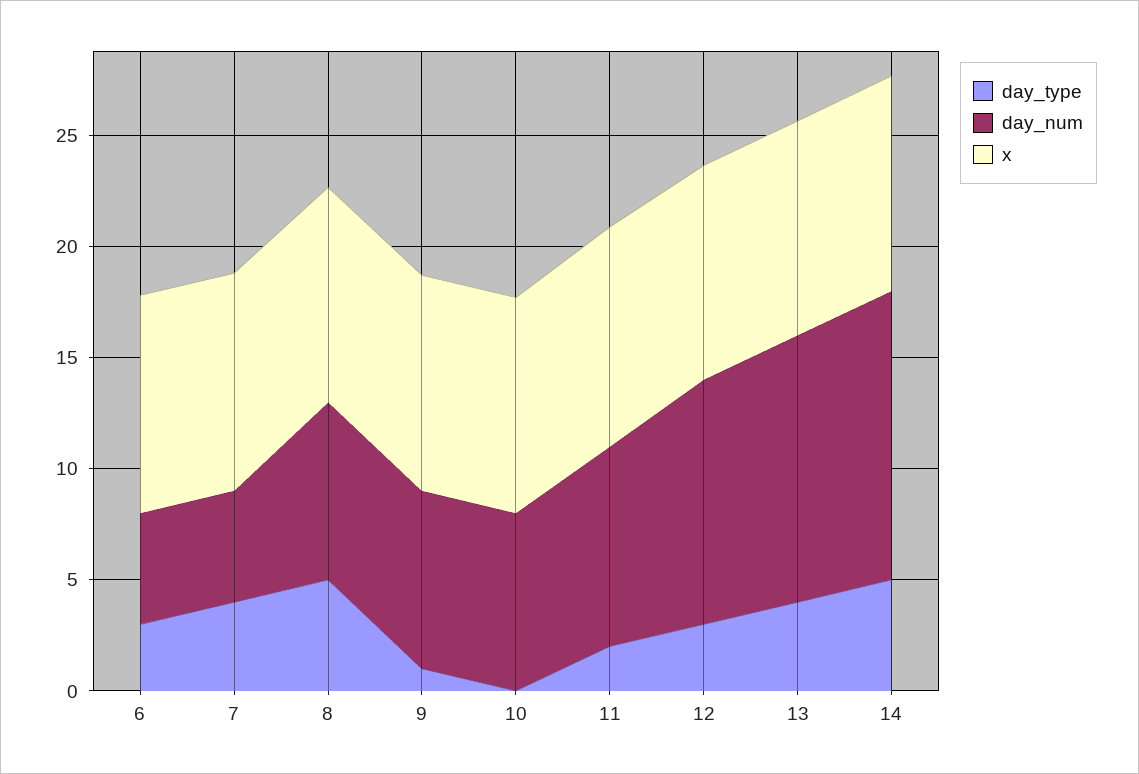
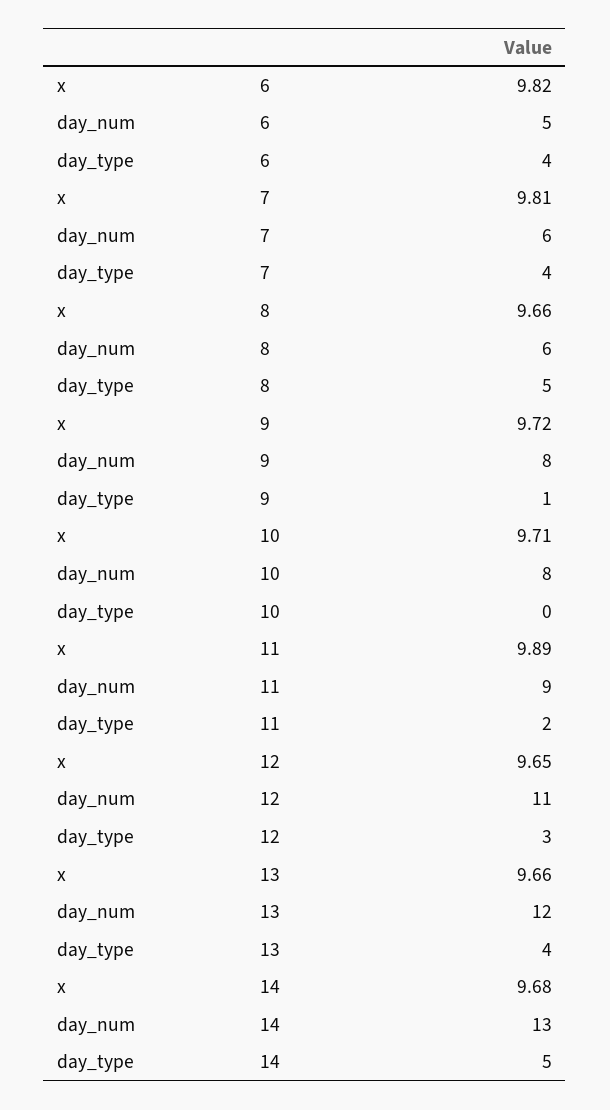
  {
    "day_type": {
-     "6": 3,
+     "6": 4,
      "7": 4,
      "8": 5,
      "9": 1,
      "10": 0,
      "11": 2,
      "12": 3,
      "13": 4,
      "14": 5
    },
    "day_num": {
      "6": 5,
-     "7": 5,
+     "7": 6,
-     "8": 8,
+     "8": 6,
      "9": 8,
      "10": 8,
      "11": 9,
      "12": 11,
      "13": 12,
      "14": 13
    },
    "x": {
      "6": 9.82,
      "7": 9.81,
      "8": 9.66,
      "9": 9.72,
      "10": 9.71,
      "11": 9.89,
      "12": 9.65,
      "13": 9.66,
      "14": 9.68
    }
  }

